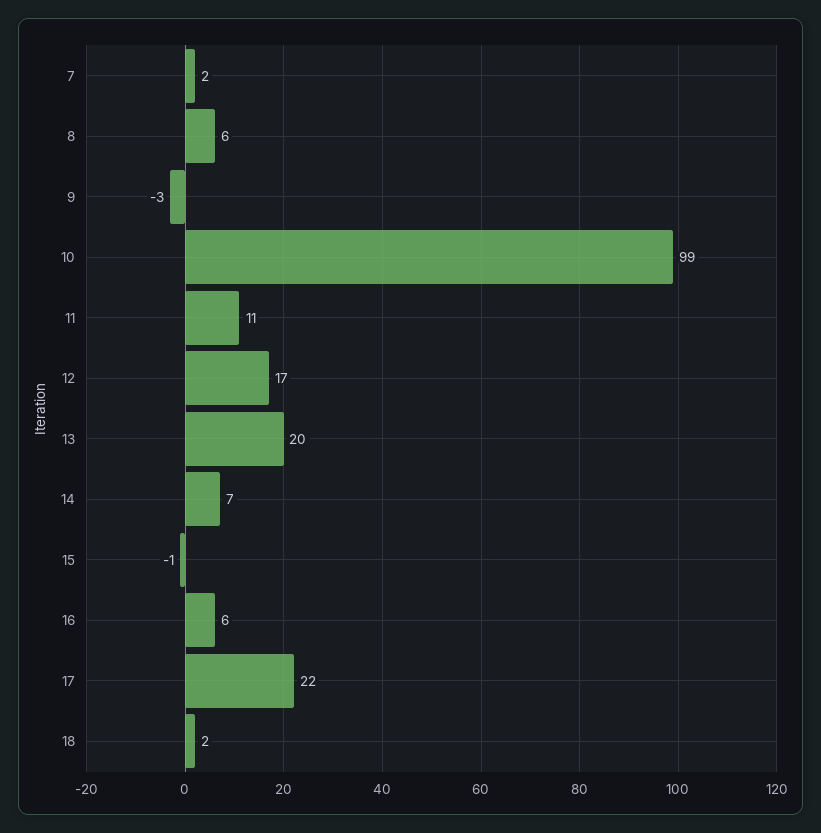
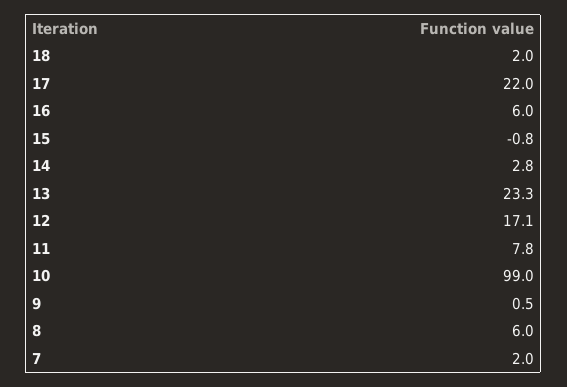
  {
    "7": 2,
    "8": 6,
-   "9": -3,
+   "9": 0.5,
    "10": 99,
-   "11": 11,
+   "11": 7.8,
    "12": 17.1,
-   "13": 20,
+   "13": 23.3,
-   "14": 7,
+   "14": 2.8,
    "15": -0.8,
    "16": 6,
    "17": 22,
    "18": 2
  }

